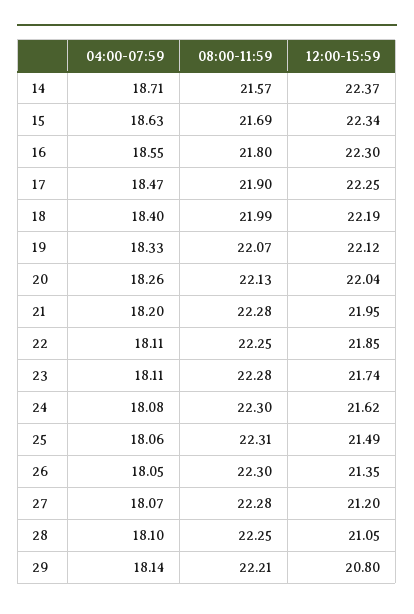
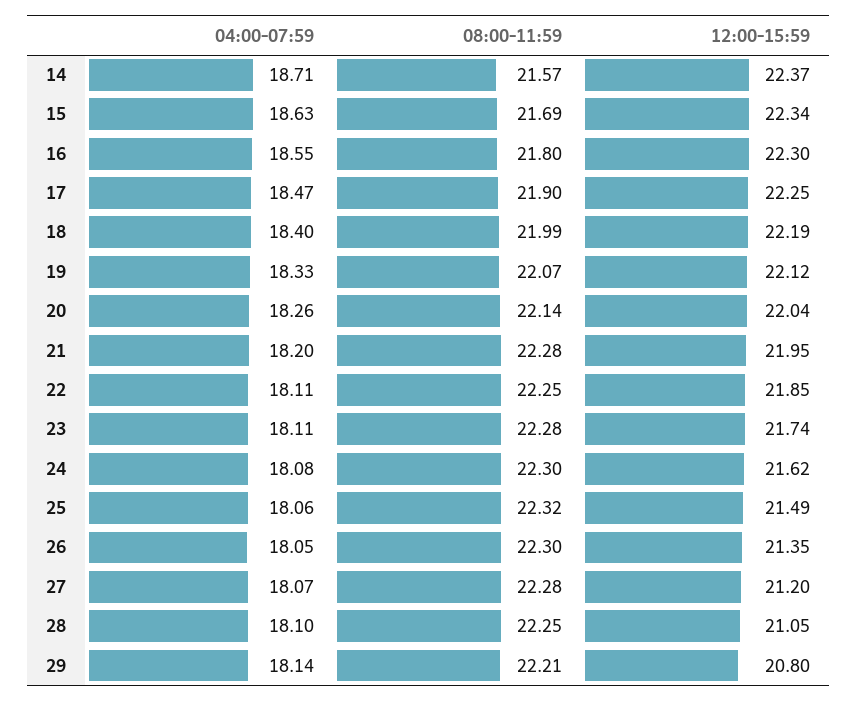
  {
    "04:00-07:59": {
      "14": 18.71,
      "15": 18.63,
      "16": 18.55,
      "17": 18.47,
      "18": 18.4,
      "19": 18.33,
      "20": 18.26,
      "21": 18.2,
      "22": 18.11,
      "23": 18.11,
      "24": 18.08,
      "25": 18.06,
      "26": 18.05,
      "27": 18.07,
      "28": 18.1,
      "29": 18.14
    },
    "08:00-11:59": {
      "14": 21.57,
      "15": 21.69,
      "16": 21.8,
      "17": 21.9,
      "18": 21.99,
      "19": 22.07,
-     "20": 22.13,
+     "20": 22.14,
      "21": 22.28,
      "22": 22.25,
      "23": 22.28,
      "24": 22.3,
-     "25": 22.31,
+     "25": 22.32,
      "26": 22.3,
      "27": 22.28,
      "28": 22.25,
      "29": 22.21
    },
    "12:00-15:59": {
      "14": 22.37,
      "15": 22.34,
      "16": 22.3,
      "17": 22.25,
      "18": 22.19,
      "19": 22.12,
      "20": 22.04,
      "21": 21.95,
      "22": 21.85,
      "23": 21.74,
      "24": 21.62,
      "25": 21.49,
      "26": 21.35,
      "27": 21.2,
      "28": 21.05,
      "29": 20.8
    }
  }

